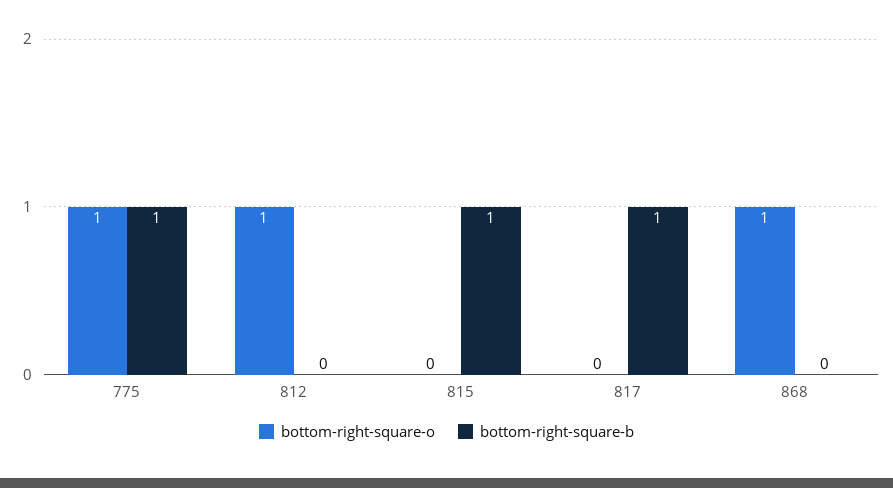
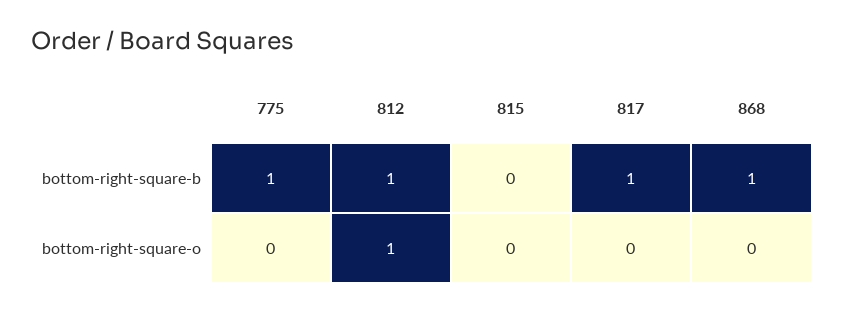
  {
    "bottom-right-square-o": {
-     "775": 1,
+     "775": 0,
      "812": 1,
      "815": 0,
      "817": 0,
-     "868": 1
+     "868": 0
    },
    "bottom-right-square-b": {
      "775": 1,
-     "812": 0,
+     "812": 1,
-     "815": 1,
+     "815": 0,
      "817": 1,
-     "868": 0
+     "868": 1
    }
  }

